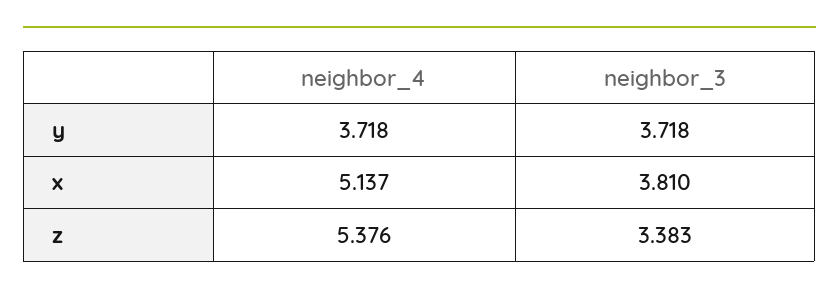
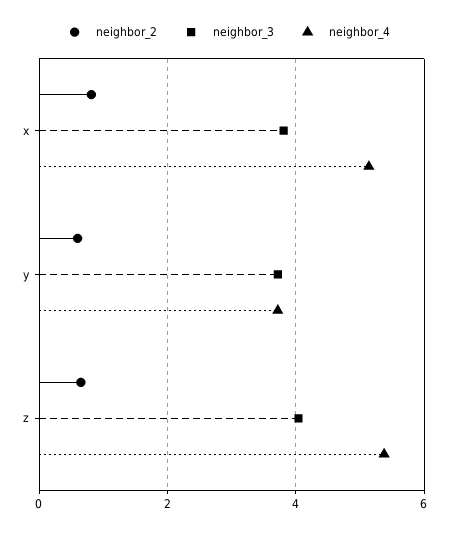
  {
    "neighbor_4": {
      "y": 3.718,
      "x": 5.137,
      "z": 5.376
    },
    "neighbor_3": {
      "y": 3.718,
      "x": 3.81,
-     "z": 3.383
+     "z": 4
-   }
+   },
+   "neighbor_2": {
+     "x": 0.8,
+     "y": 0.6,
+     "z": 0.6
+   }
  }

